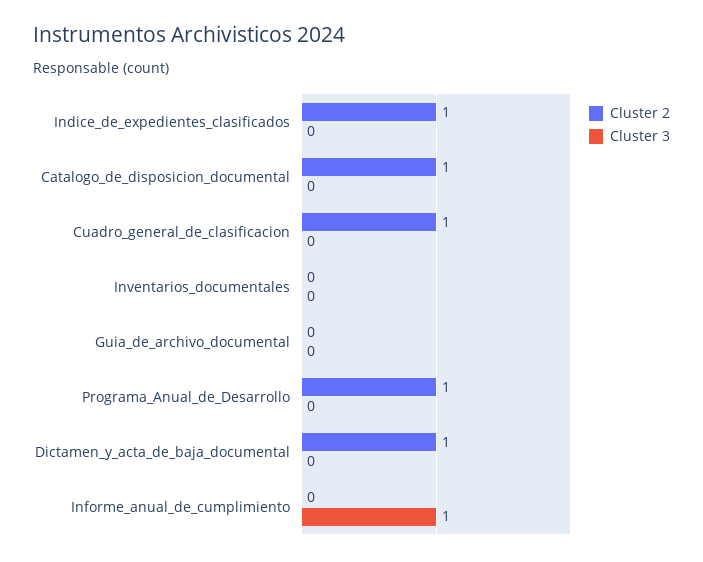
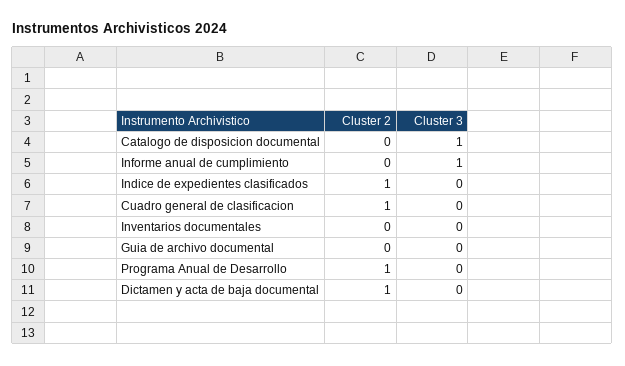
  {
    "Cluster 2": {
      "Indice_de_expedientes_clasificados": 1,
-     "Catalogo_de_disposicion_documental": 1,
+     "Catalogo_de_disposicion_documental": 0,
      "Cuadro_general_de_clasificacion": 1,
      "Inventarios_documentales": 0,
      "Guia_de_archivo_documental": 0,
      "Programa_Anual_de_Desarrollo": 1,
      "Dictamen_y_acta_de_baja_documental": 1,
      "Informe_anual_de_cumplimiento": 0
    },
    "Cluster 3": {
      "Indice_de_expedientes_clasificados": 0,
-     "Catalogo_de_disposicion_documental": 0,
+     "Catalogo_de_disposicion_documental": 1,
      "Cuadro_general_de_clasificacion": 0,
      "Inventarios_documentales": 0,
      "Guia_de_archivo_documental": 0,
      "Programa_Anual_de_Desarrollo": 0,
      "Dictamen_y_acta_de_baja_documental": 0,
      "Informe_anual_de_cumplimiento": 1
    }
  }

